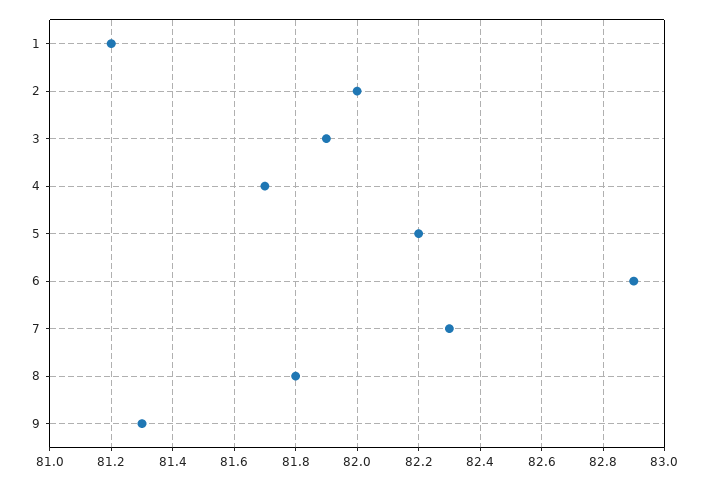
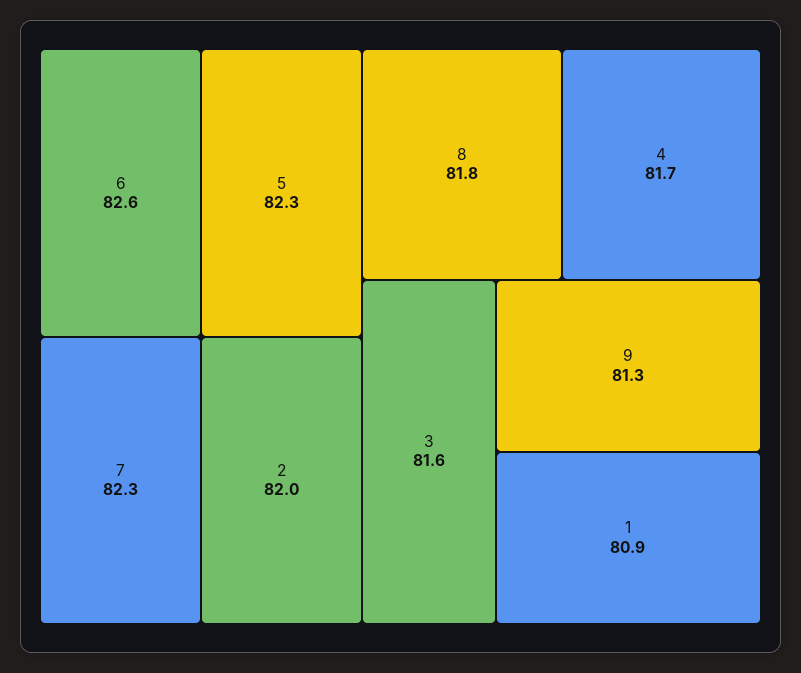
  {
-   "1": 81.2,
+   "1": 80.9,
    "2": 82,
-   "3": 81.9,
+   "3": 81.6,
    "4": 81.7,
-   "5": 82.2,
+   "5": 82.3,
-   "6": 82.9,
+   "6": 82.6,
    "7": 82.3,
    "8": 81.8,
    "9": 81.3
  }

